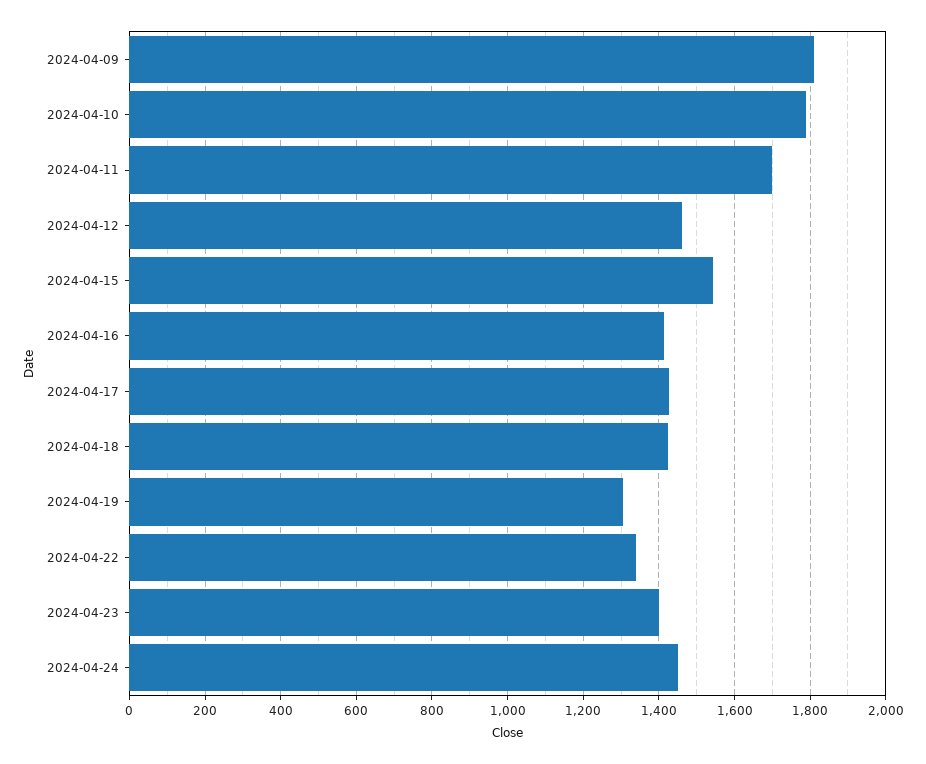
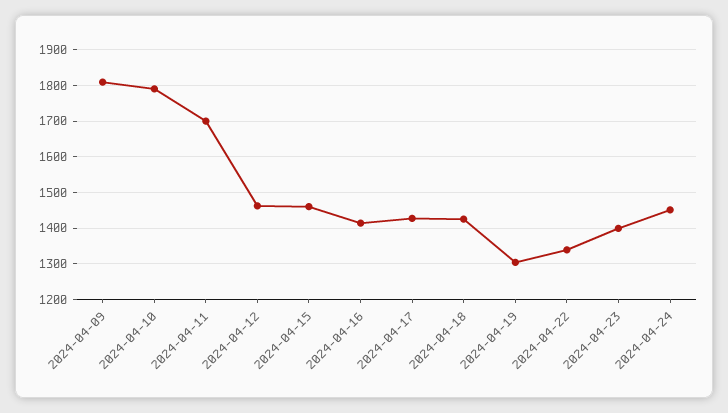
  {
    "2024-04-09": 1800,
    "2024-04-10": 1800,
    "2024-04-11": 1700,
    "2024-04-12": 1460,
-   "2024-04-15": 1540,
+   "2024-04-15": 1460,
    "2024-04-16": 1420,
    "2024-04-17": 1420,
    "2024-04-18": 1420,
    "2024-04-19": 1300,
    "2024-04-22": 1340,
    "2024-04-23": 1400,
    "2024-04-24": 1460
  }

